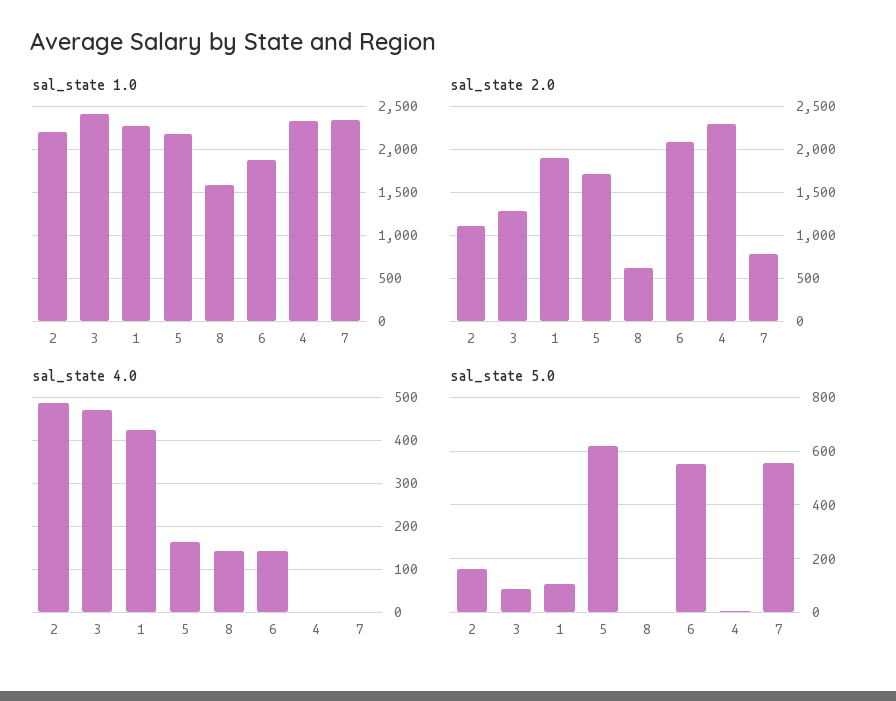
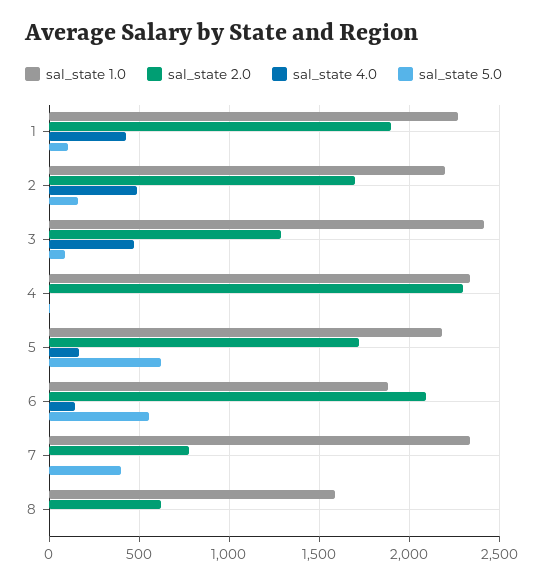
  {
    "sal_state 1.0": {
      "2": 2200,
      "3": 2400,
      "1": 2250,
      "5": 2200,
      "8": 1600,
      "6": 1900,
      "4": 2350,
      "7": 2350
    },
    "sal_state 2.0": {
-     "2": 1100,
+     "2": 1700,
      "3": 1300,
      "1": 1900,
      "5": 1700,
      "8": 600,
      "6": 2100,
      "4": 2300,
      "7": 800
    },
    "sal_state 4.0": {
      "2": 480,
      "3": 460,
      "1": 420,
      "5": 160,
-     "8": 140,
+     "8": 0,
      "6": 140,
      "4": 0,
      "7": 0
    },
    "sal_state 5.0": {
      "2": 150,
      "3": 75,
      "1": 100,
      "5": 625,
      "8": 0,
      "6": 550,
      "4": 0,
-     "7": 550
+     "7": 400
    }
  }

